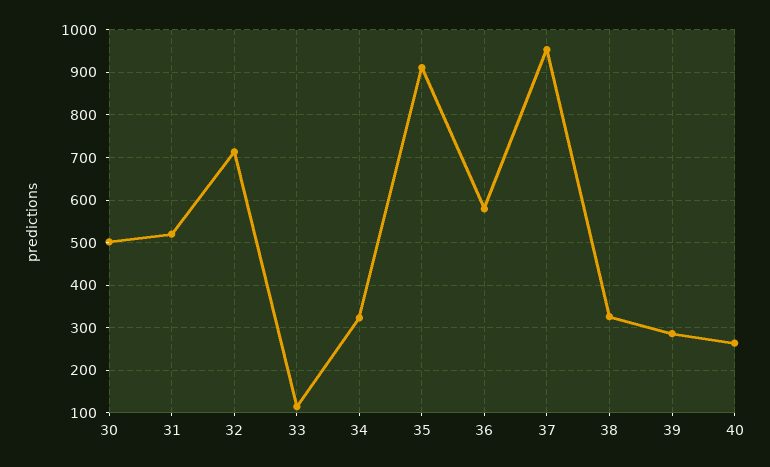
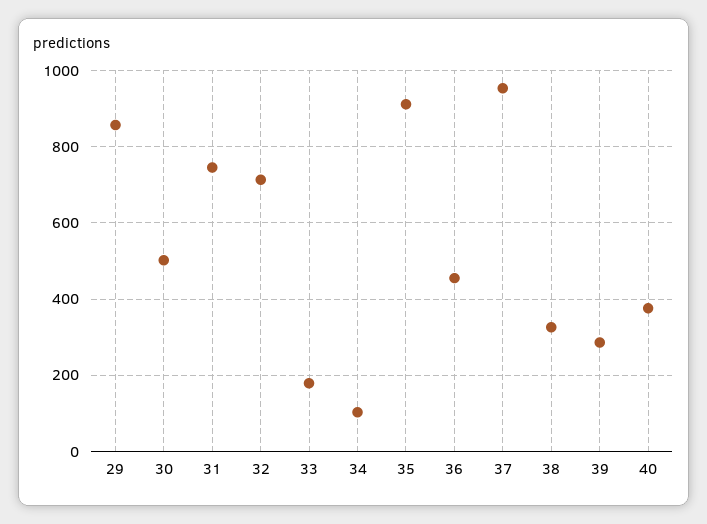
  {
    "30": 500,
-   "31": 520,
+   "31": 740,
    "32": 720,
-   "33": 120,
+   "33": 180,
-   "34": 320,
+   "34": 100,
    "35": 920,
-   "36": 580,
+   "36": 460,
    "37": 960,
    "38": 320,
    "39": 280,
-   "40": 260
+   "40": 380,
+   "29": 860
  }

